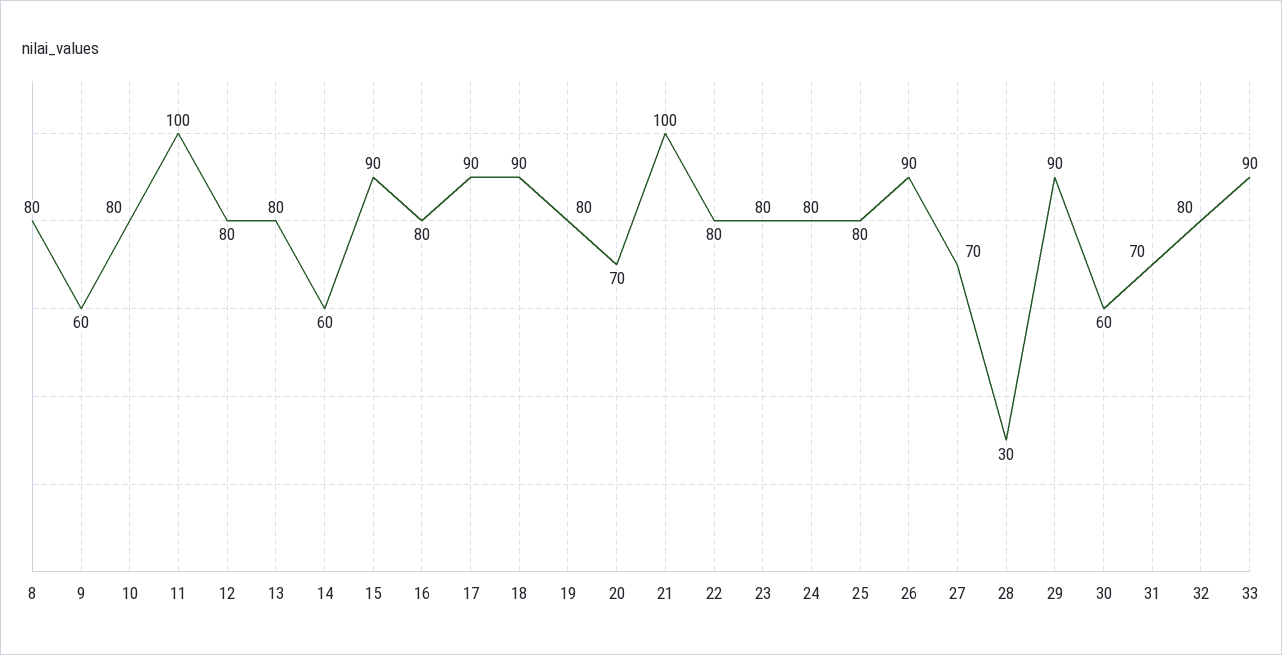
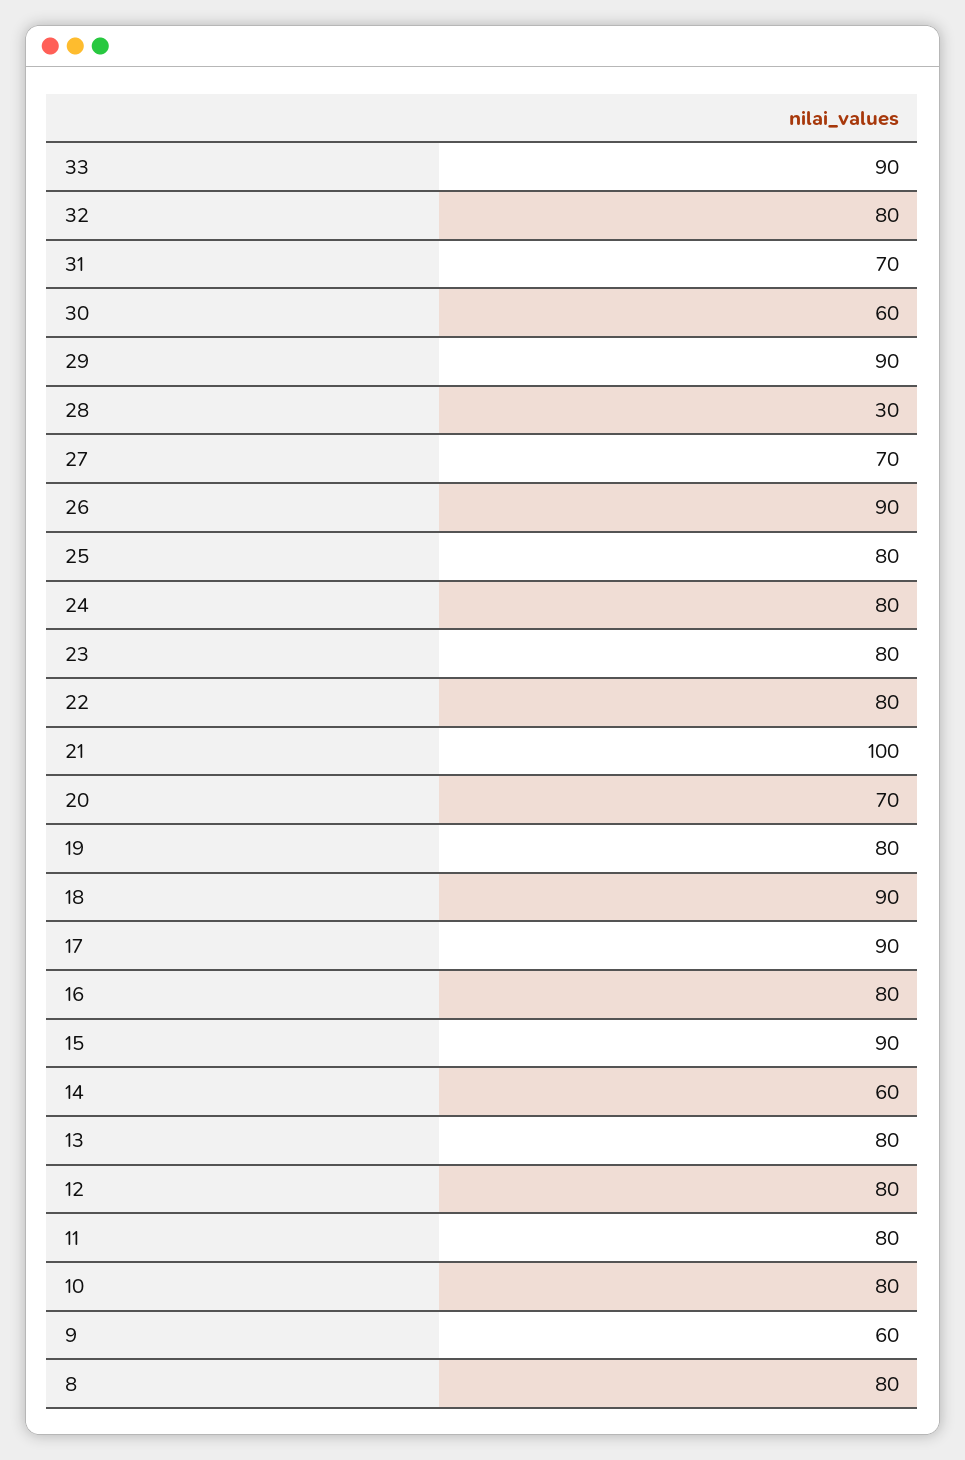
  {
    "8": 80,
    "9": 60,
    "10": 80,
-   "11": 100,
+   "11": 80,
    "12": 80,
    "13": 80,
    "14": 60,
    "15": 90,
    "16": 80,
    "17": 90,
    "18": 90,
    "19": 80,
    "20": 70,
    "21": 100,
    "22": 80,
    "23": 80,
    "24": 80,
    "25": 80,
    "26": 90,
    "27": 70,
    "28": 30,
    "29": 90,
    "30": 60,
    "31": 70,
    "32": 80,
    "33": 90
  }

